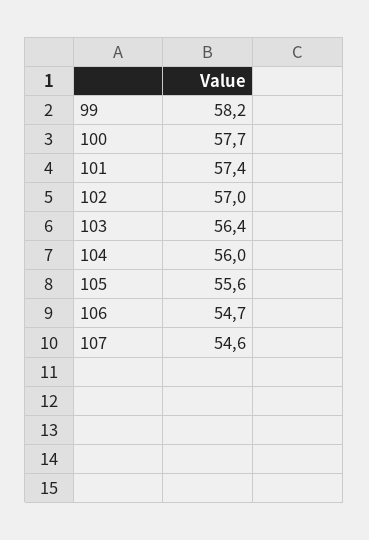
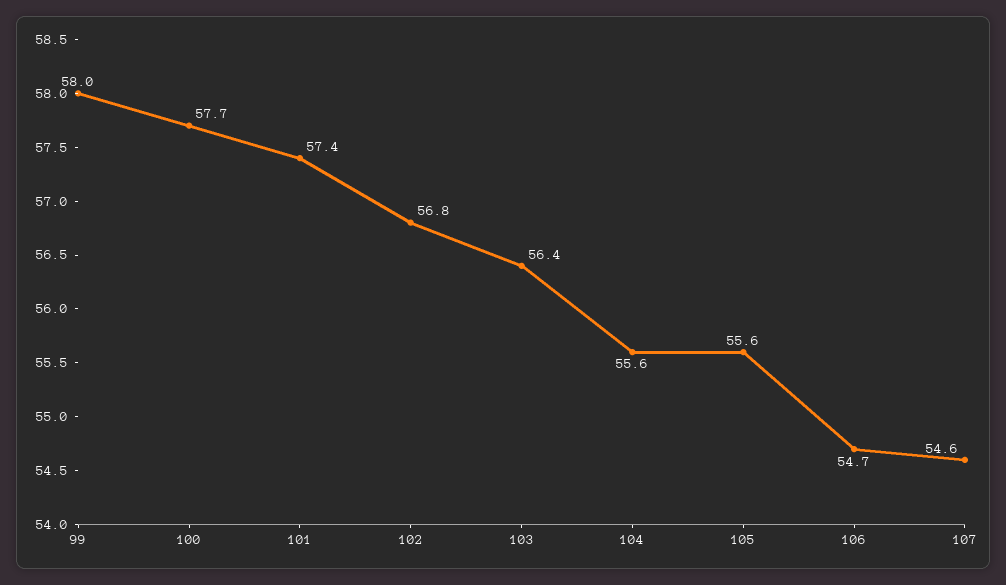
  {
-   "99": 58.2,
+   "99": 58,
    "100": 57.7,
    "101": 57.4,
-   "102": 57,
+   "102": 56.8,
    "103": 56.4,
-   "104": 56,
+   "104": 55.6,
    "105": 55.6,
    "106": 54.7,
    "107": 54.6
  }

